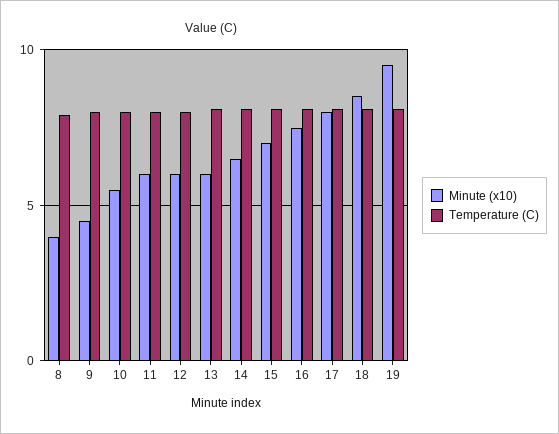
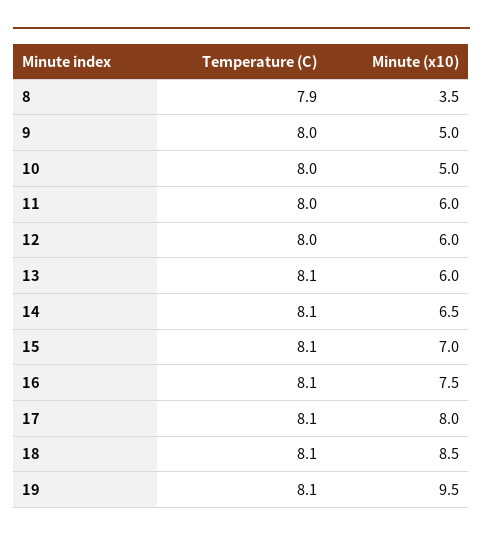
  {
    "Minute (x10)": {
-     "8": 4,
+     "8": 3.5,
-     "9": 4.5,
+     "9": 5,
-     "10": 5.5,
+     "10": 5,
      "11": 6,
      "12": 6,
      "13": 6,
      "14": 6.5,
      "15": 7,
      "16": 7.5,
      "17": 8,
      "18": 8.5,
      "19": 9.5
    },
    "Temperature (C)": {
      "8": 7.9,
      "9": 8,
      "10": 8,
      "11": 8,
      "12": 8,
      "13": 8.1,
      "14": 8.1,
      "15": 8.1,
      "16": 8.1,
      "17": 8.1,
      "18": 8.1,
      "19": 8.1
    }
  }

